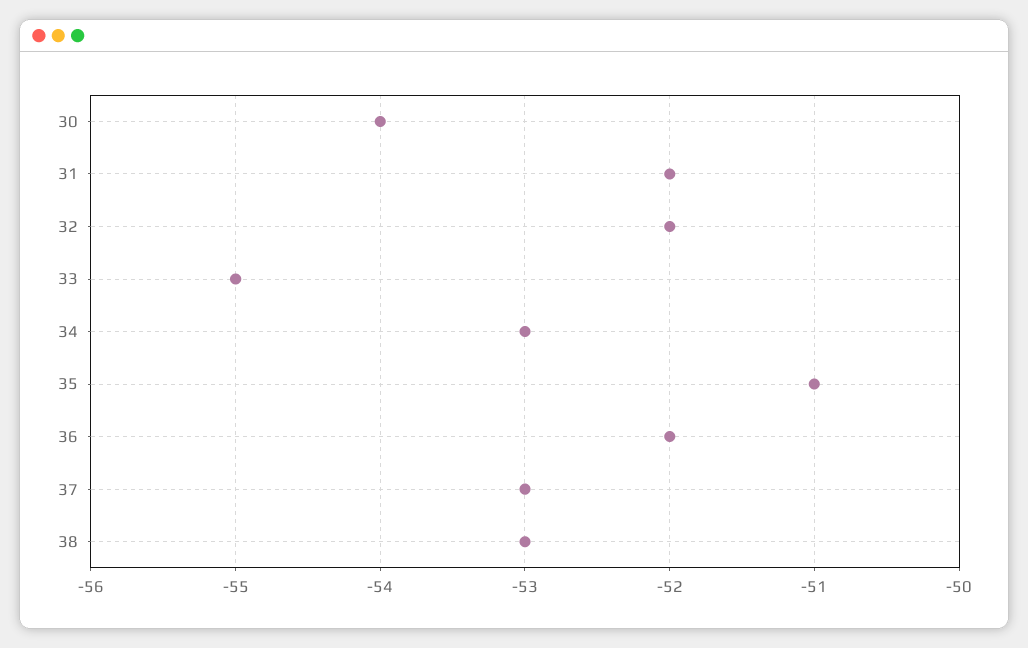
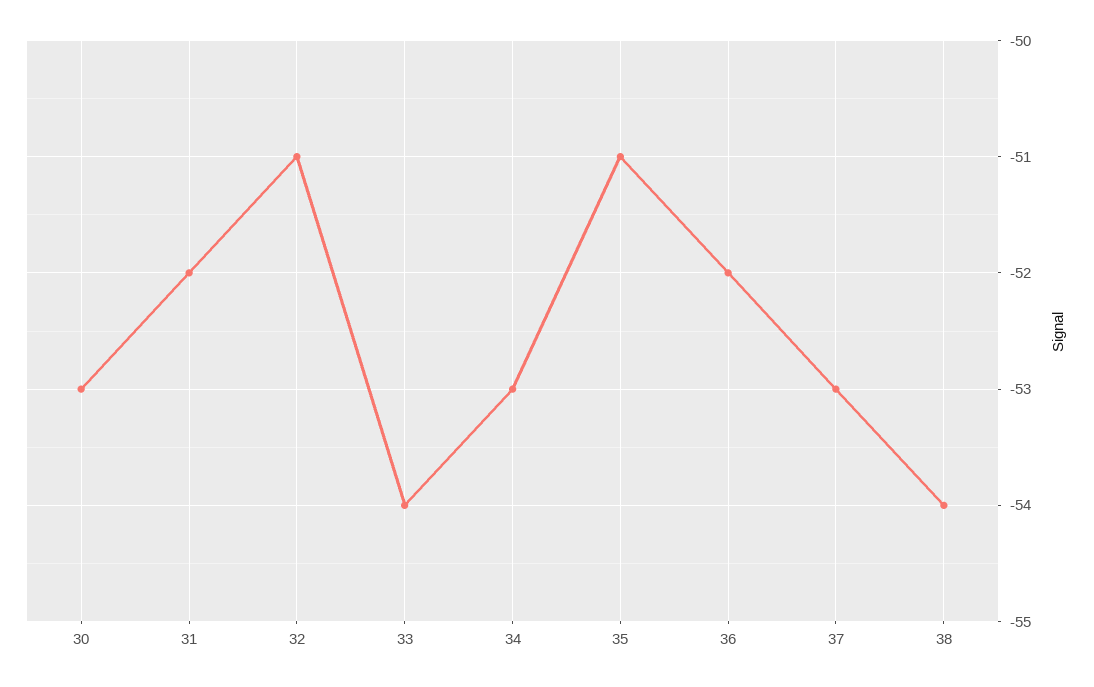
  {
-   "30": -54,
+   "30": -53,
    "31": -52,
-   "32": -52,
+   "32": -51,
-   "33": -55,
+   "33": -54,
    "34": -53,
    "35": -51,
    "36": -52,
    "37": -53,
-   "38": -53
+   "38": -54
  }

